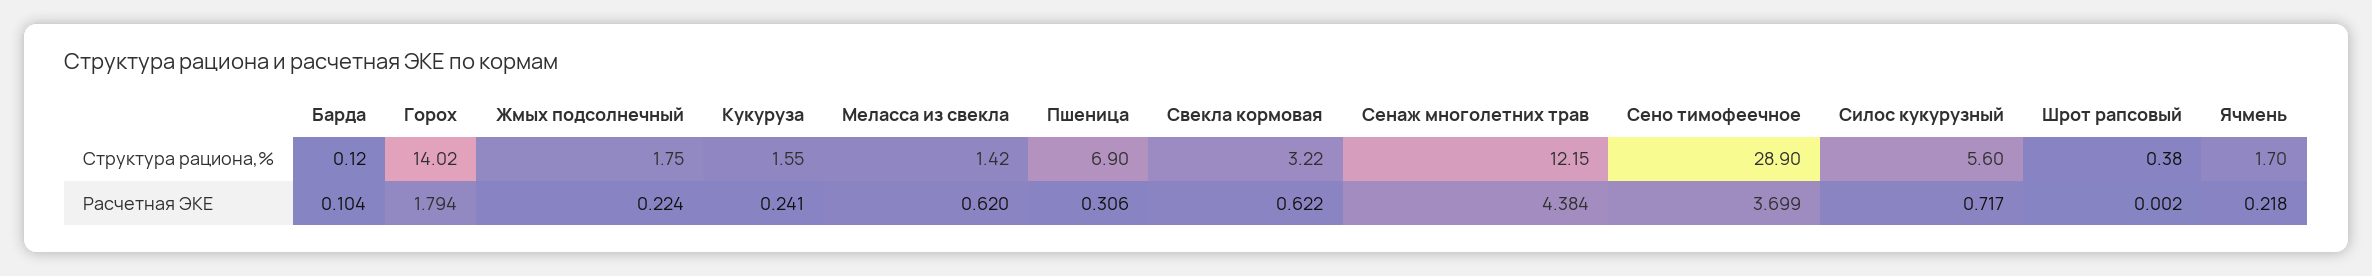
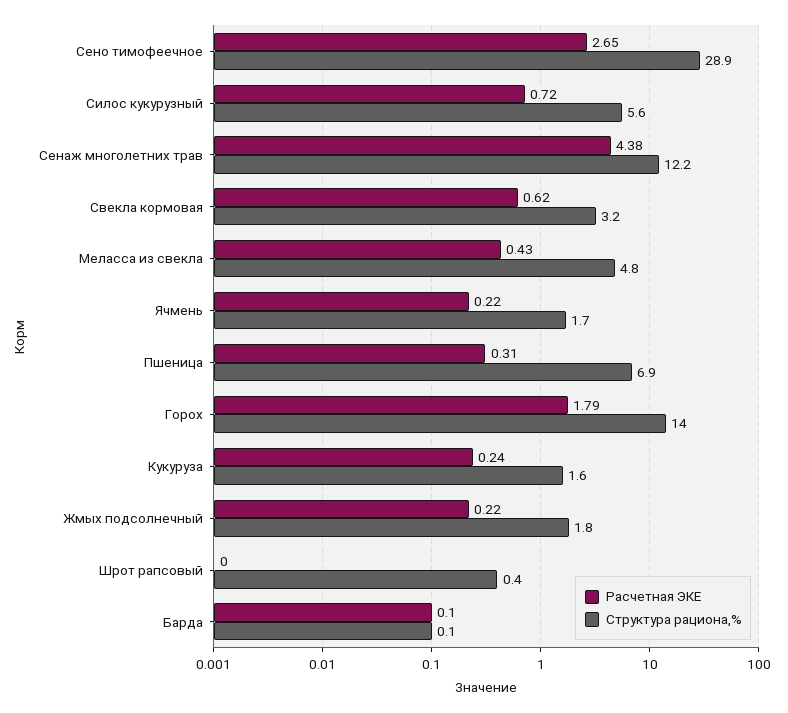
  {
    "Структура рациона,%": {
      "Барда": 0.12,
      "Горох": 14.02,
      "Жмых подсолнечный": 1.75,
      "Кукуруза": 1.55,
-     "Меласса из свекла": 1.42,
+     "Меласса из свекла": 4.8,
      "Пшеница": 6.9,
      "Свекла кормовая": 3.22,
      "Сенаж многолетних трав": 12.15,
      "Сено тимофеечное": 28.9,
      "Силос кукурузный": 5.6,
      "Шрот рапсовый": 0.38,
      "Ячмень": 1.7
    },
    "Расчетная ЭКЕ": {
      "Барда": 0.104,
      "Горох": 1.794,
      "Жмых подсолнечный": 0.224,
      "Кукуруза": 0.241,
-     "Меласса из свекла": 0.62,
+     "Меласса из свекла": 0.43,
      "Пшеница": 0.306,
      "Свекла кормовая": 0.622,
      "Сенаж многолетних трав": 4.384,
-     "Сено тимофеечное": 3.699,
+     "Сено тимофеечное": 2.65,
      "Силос кукурузный": 0.717,
      "Шрот рапсовый": 0.002,
      "Ячмень": 0.218
    }
  }

